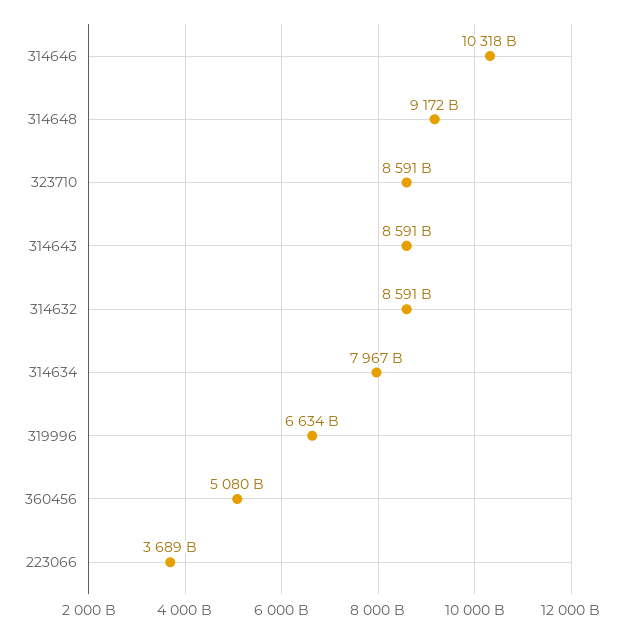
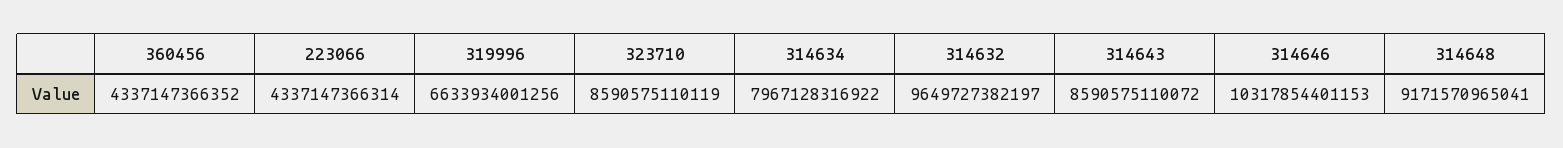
  {
    "314646": 10317854401153,
    "314648": 9171570965041,
    "323710": 8590575110119,
    "314643": 8590575110072,
-   "314632": 8591000000000,
+   "314632": 9649727382197,
    "314634": 7967128316922,
    "319996": 6633934001256,
-   "360456": 5080000000000,
+   "360456": 4337147366352,
-   "223066": 3689000000000
+   "223066": 4337147366314
  }

